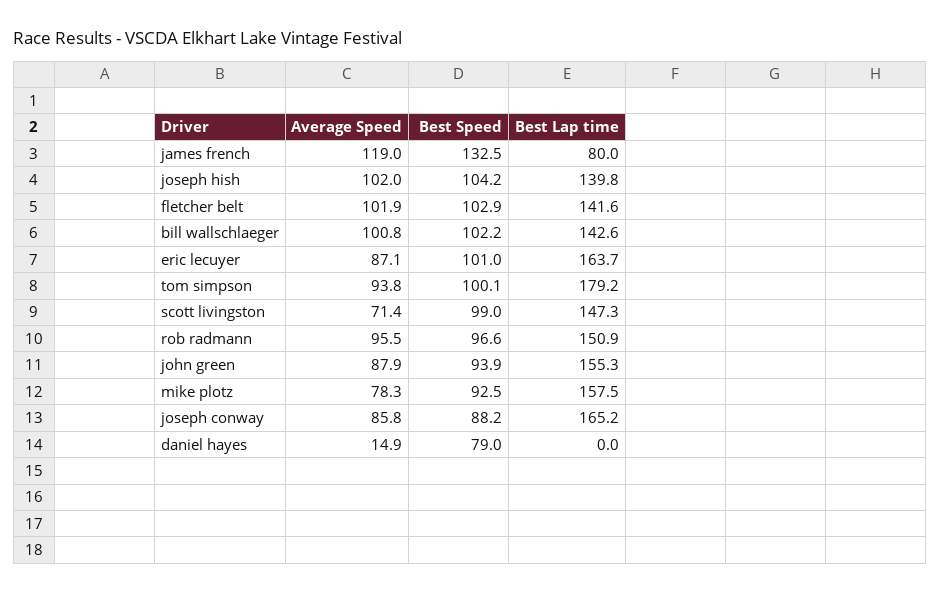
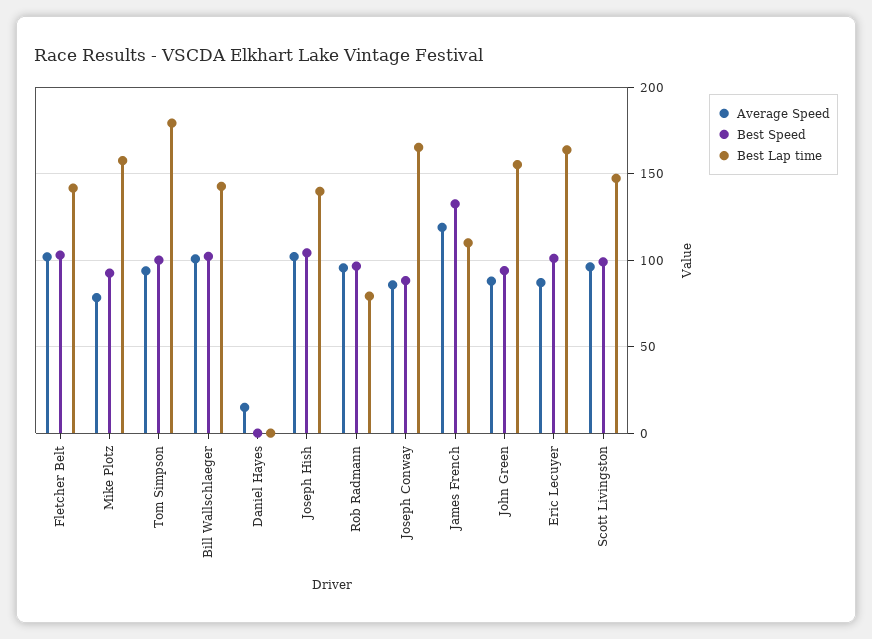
  {
    "Average Speed": {
      "james french": 119,
      "joseph hish": 102,
      "fletcher belt": 101.9,
      "bill wallschlaeger": 100.8,
      "eric lecuyer": 87.1,
      "tom simpson": 93.8,
-     "scott livingston": 71.4,
+     "scott livingston": 95,
      "rob radmann": 95.5,
      "john green": 87.9,
      "mike plotz": 78.3,
      "joseph conway": 85.8,
      "daniel hayes": 14.9
    },
    "Best Speed": {
      "james french": 132.5,
      "joseph hish": 104.2,
      "fletcher belt": 102.9,
      "bill wallschlaeger": 102.2,
      "eric lecuyer": 101,
      "tom simpson": 100.1,
      "scott livingston": 99,
      "rob radmann": 96.6,
      "john green": 93.9,
      "mike plotz": 92.5,
      "joseph conway": 88.2,
-     "daniel hayes": 79
+     "daniel hayes": 0
    },
    "Best Lap time": {
-     "james french": 80,
+     "james french": 110,
      "joseph hish": 139.8,
      "fletcher belt": 141.6,
      "bill wallschlaeger": 142.6,
      "eric lecuyer": 163.7,
      "tom simpson": 179.2,
      "scott livingston": 147.3,
-     "rob radmann": 150.9,
+     "rob radmann": 80,
      "john green": 155.3,
      "mike plotz": 157.5,
      "joseph conway": 165.2,
      "daniel hayes": 0
    }
  }

